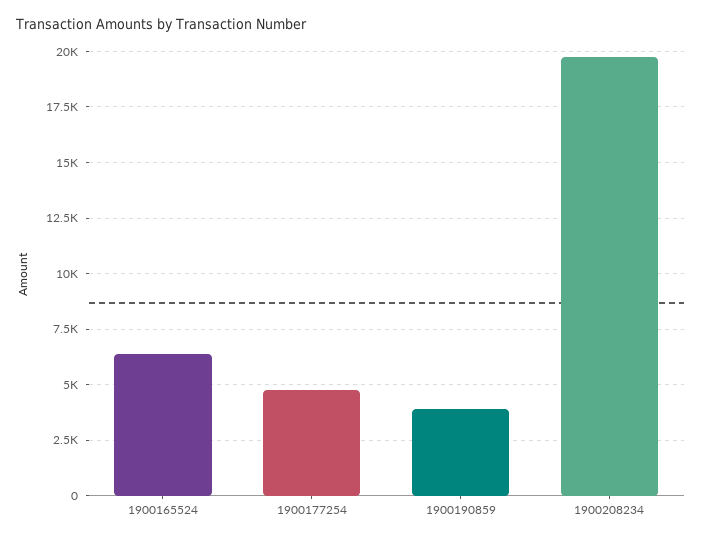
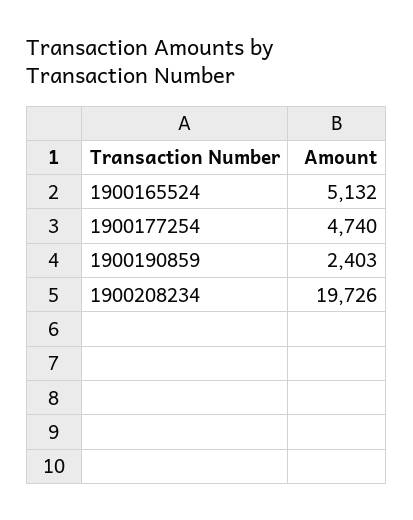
  {
-   "1900165524": 6500,
+   "1900165524": 5132,
    "1900177254": 4740,
-   "1900190859": 4000,
+   "1900190859": 2403,
    "1900208234": 19726
  }

